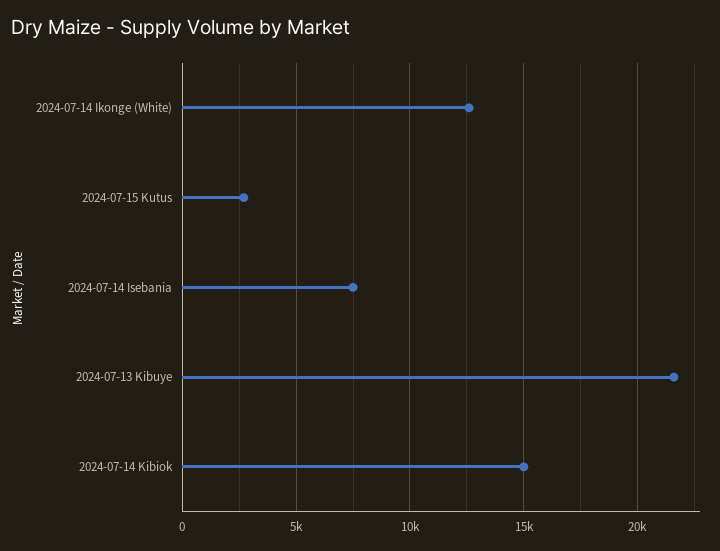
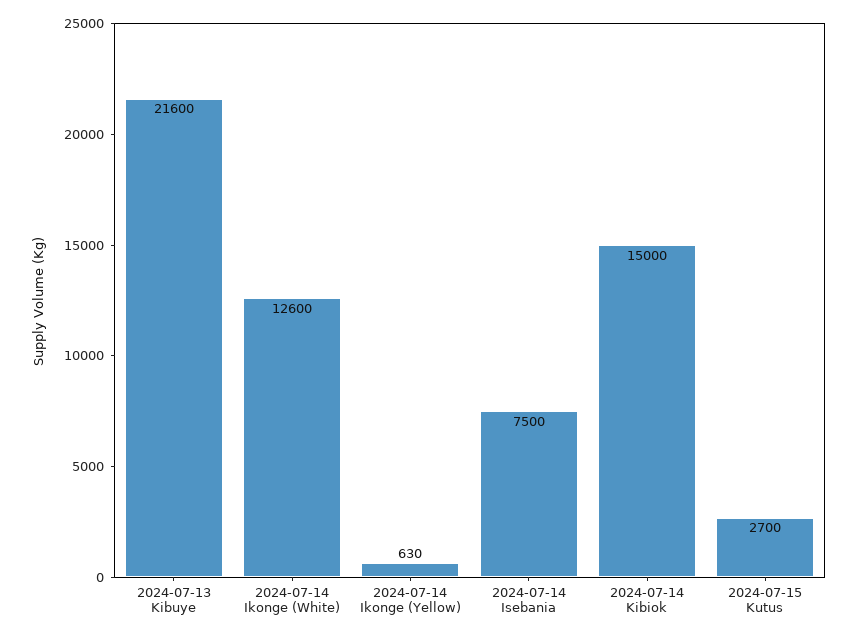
  {
    "2024-07-14 Ikonge (White)": 12600,
    "2024-07-15 Kutus": 2700,
    "2024-07-14 Isebania": 7500,
    "2024-07-13 Kibuye": 21600,
-   "2024-07-14 Kibiok": 15000
+   "2024-07-14 Kibiok": 15000,
+   "2024-07-14 Ikonge (Yellow)": 630
  }

